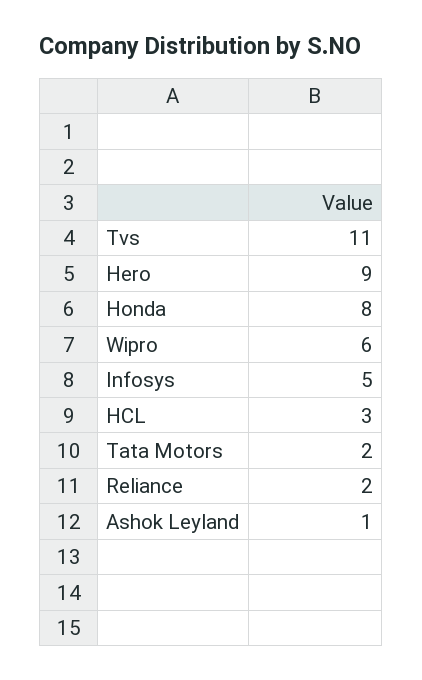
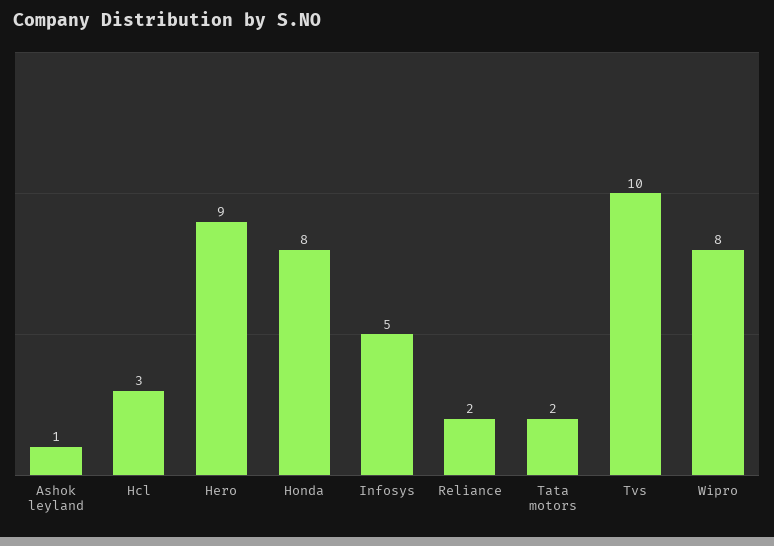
  {
-   "Tvs": 11,
+   "Tvs": 10,
    "Hero": 9,
    "Honda": 8,
-   "Wipro": 6,
+   "Wipro": 8,
    "Infosys": 5,
    "HCL": 3,
    "Tata Motors": 2,
    "Reliance": 2,
    "Ashok Leyland": 1
  }

